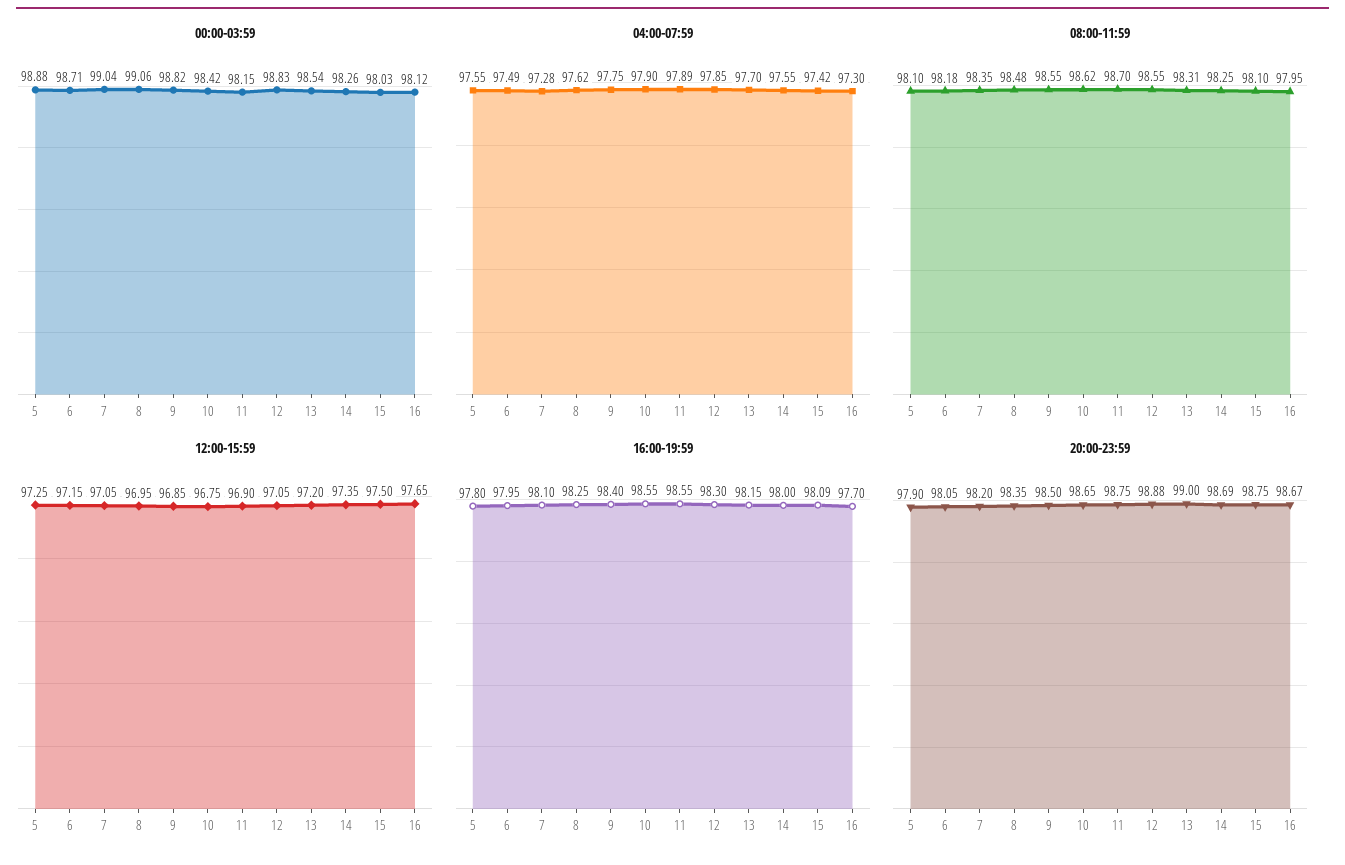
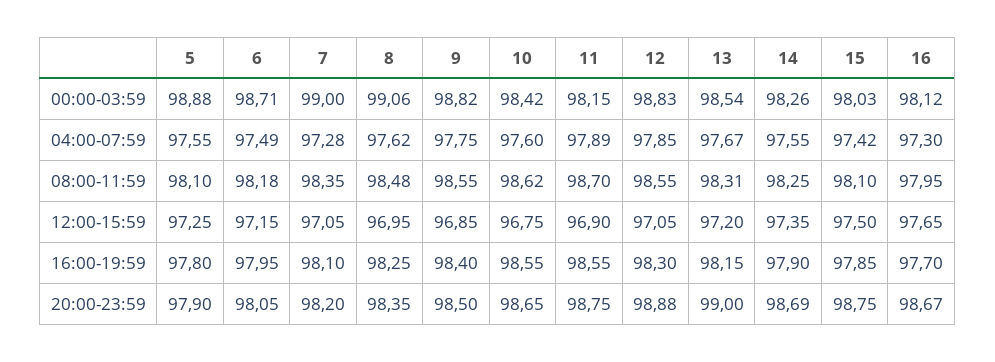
  {
    "00:00-03:59": {
      "5": 98.88,
      "6": 98.71,
-     "7": 99.04,
+     "7": 99,
      "8": 99.06,
      "9": 98.82,
      "10": 98.42,
      "11": 98.15,
      "12": 98.83,
      "13": 98.54,
      "14": 98.26,
      "15": 98.03,
      "16": 98.12
    },
    "04:00-07:59": {
      "5": 97.55,
      "6": 97.49,
      "7": 97.28,
      "8": 97.62,
      "9": 97.75,
-     "10": 97.9,
+     "10": 97.6,
      "11": 97.89,
      "12": 97.85,
-     "13": 97.7,
+     "13": 97.67,
      "14": 97.55,
      "15": 97.42,
      "16": 97.3
    },
    "08:00-11:59": {
      "5": 98.1,
      "6": 98.18,
      "7": 98.35,
      "8": 98.48,
      "9": 98.55,
      "10": 98.62,
      "11": 98.7,
      "12": 98.55,
      "13": 98.31,
      "14": 98.25,
      "15": 98.1,
      "16": 97.95
    },
    "12:00-15:59": {
      "5": 97.25,
      "6": 97.15,
      "7": 97.05,
      "8": 96.95,
      "9": 96.85,
      "10": 96.75,
      "11": 96.9,
      "12": 97.05,
      "13": 97.2,
      "14": 97.35,
      "15": 97.5,
      "16": 97.65
    },
    "16:00-19:59": {
      "5": 97.8,
      "6": 97.95,
      "7": 98.1,
      "8": 98.25,
      "9": 98.4,
      "10": 98.55,
      "11": 98.55,
      "12": 98.3,
      "13": 98.15,
-     "14": 98,
+     "14": 97.9,
-     "15": 98.09,
+     "15": 97.85,
      "16": 97.7
    },
    "20:00-23:59": {
      "5": 97.9,
      "6": 98.05,
      "7": 98.2,
      "8": 98.35,
      "9": 98.5,
      "10": 98.65,
      "11": 98.75,
      "12": 98.88,
      "13": 99,
      "14": 98.69,
      "15": 98.75,
      "16": 98.67
    }
  }

